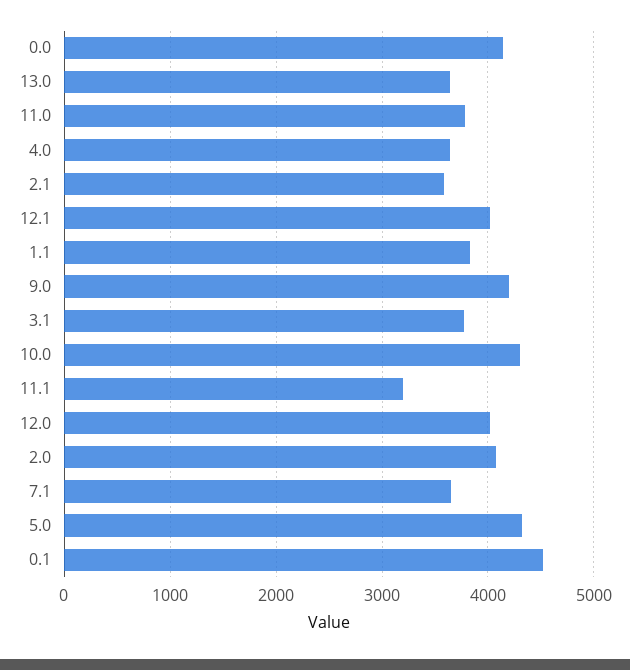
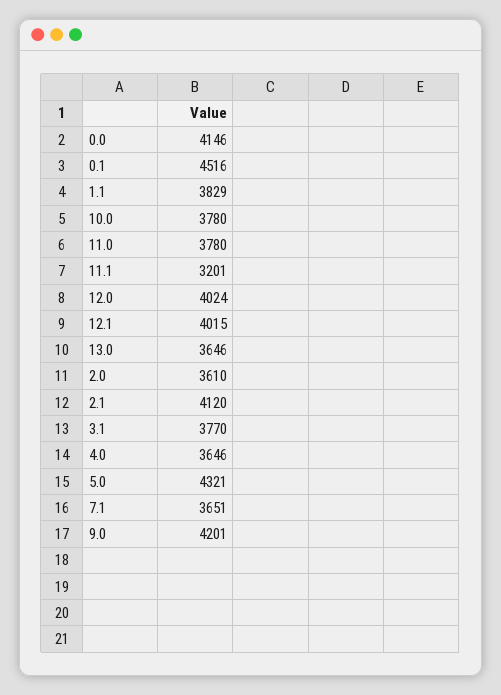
  {
    "0.0": 4146,
    "13.0": 3646,
    "11.0": 3780,
    "4.0": 3646,
-   "2.1": 3600,
+   "2.1": 4120,
    "12.1": 4015,
    "1.1": 3829,
    "9.0": 4201,
    "3.1": 3770,
-   "10.0": 4300,
+   "10.0": 3780,
    "11.1": 3201,
    "12.0": 4024,
-   "2.0": 4100,
+   "2.0": 3610,
    "7.1": 3651,
    "5.0": 4321,
    "0.1": 4516
  }

